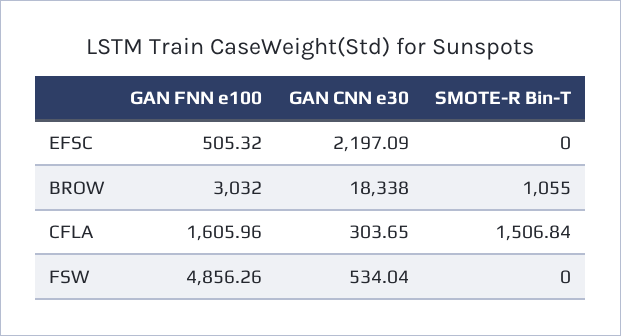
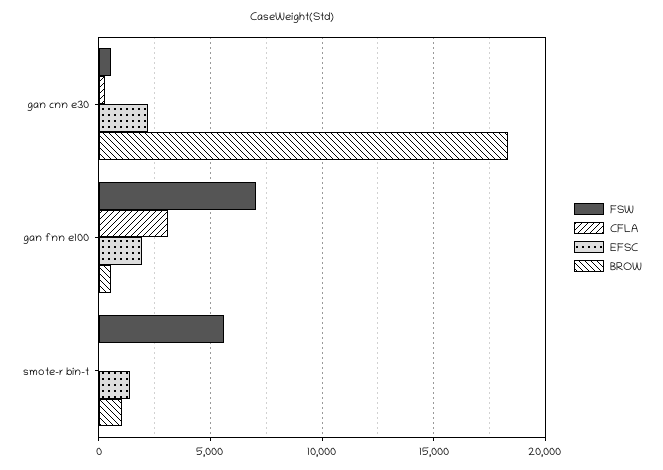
  {
    "EFSC": {
-     "GAN FNN e100": 505.32,
+     "GAN FNN e100": 2000,
      "GAN CNN e30": 2197.09,
-     "SMOTE-R Bin-T": 0
+     "SMOTE-R Bin-T": 1500
    },
    "BROW": {
-     "GAN FNN e100": 3032,
+     "GAN FNN e100": 500,
      "GAN CNN e30": 18338,
      "SMOTE-R Bin-T": 1055
    },
    "CFLA": {
-     "GAN FNN e100": 1605.96,
+     "GAN FNN e100": 3000,
      "GAN CNN e30": 303.65,
-     "SMOTE-R Bin-T": 1506.84
+     "SMOTE-R Bin-T": 0
    },
    "FSW": {
-     "GAN FNN e100": 4856.26,
+     "GAN FNN e100": 7000,
      "GAN CNN e30": 534.04,
-     "SMOTE-R Bin-T": 0
+     "SMOTE-R Bin-T": 5500
    }
  }

